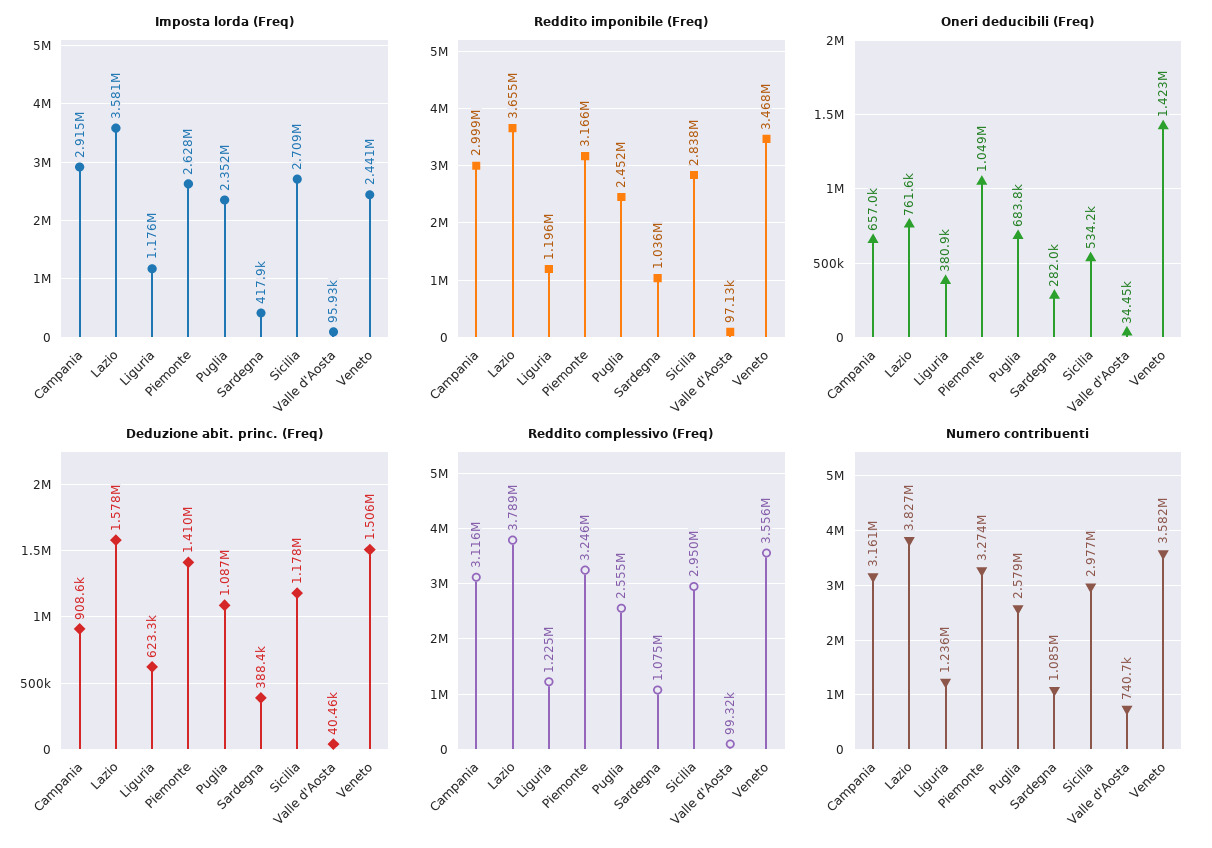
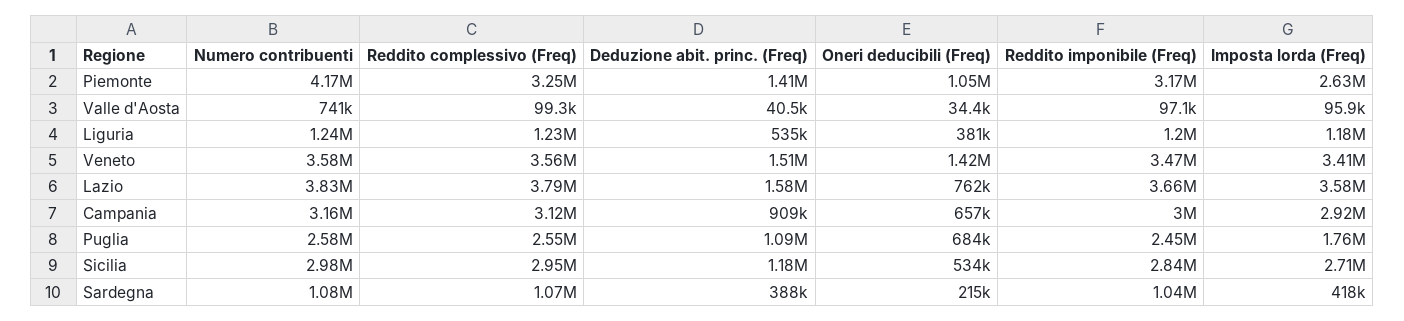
  {
    "Imposta lorda (Freq)": {
      "Campania": 2915000,
      "Lazio": 3581000,
      "Liguria": 1176000,
      "Piemonte": 2628000,
-     "Puglia": 2352000,
+     "Puglia": 1760000,
      "Sardegna": 417900,
      "Sicilia": 2709000,
      "Valle d'Aosta": 95930,
-     "Veneto": 2441000
+     "Veneto": 3410000
    },
    "Reddito imponibile (Freq)": {
      "Campania": 2999000,
      "Lazio": 3655000,
      "Liguria": 1196000,
      "Piemonte": 3166000,
      "Puglia": 2452000,
      "Sardegna": 1036000,
      "Sicilia": 2838000,
      "Valle d'Aosta": 97130,
      "Veneto": 3468000
    },
    "Oneri deducibili (Freq)": {
      "Campania": 657000,
      "Lazio": 761600,
      "Liguria": 380900,
      "Piemonte": 1049000,
      "Puglia": 683800,
-     "Sardegna": 282000,
+     "Sardegna": 215000,
      "Sicilia": 534200,
      "Valle d'Aosta": 34450,
      "Veneto": 1423000
    },
    "Deduzione abit. princ. (Freq)": {
      "Campania": 908600,
      "Lazio": 1578000,
-     "Liguria": 623300,
+     "Liguria": 535000,
      "Piemonte": 1410000,
      "Puglia": 1087000,
      "Sardegna": 388400,
      "Sicilia": 1178000,
      "Valle d'Aosta": 40460,
      "Veneto": 1506000
    },
    "Reddito complessivo (Freq)": {
      "Campania": 3116000,
      "Lazio": 3789000,
      "Liguria": 1225000,
      "Piemonte": 3246000,
      "Puglia": 2555000,
      "Sardegna": 1075000,
      "Sicilia": 2950000,
      "Valle d'Aosta": 99320,
      "Veneto": 3556000
    },
    "Numero contribuenti": {
      "Campania": 3161000,
      "Lazio": 3827000,
      "Liguria": 1236000,
-     "Piemonte": 3274000,
+     "Piemonte": 4170000,
      "Puglia": 2579000,
      "Sardegna": 1085000,
      "Sicilia": 2977000,
      "Valle d'Aosta": 740700,
      "Veneto": 3582000
    }
  }

